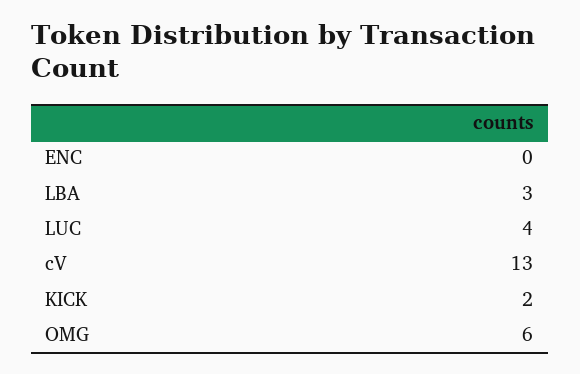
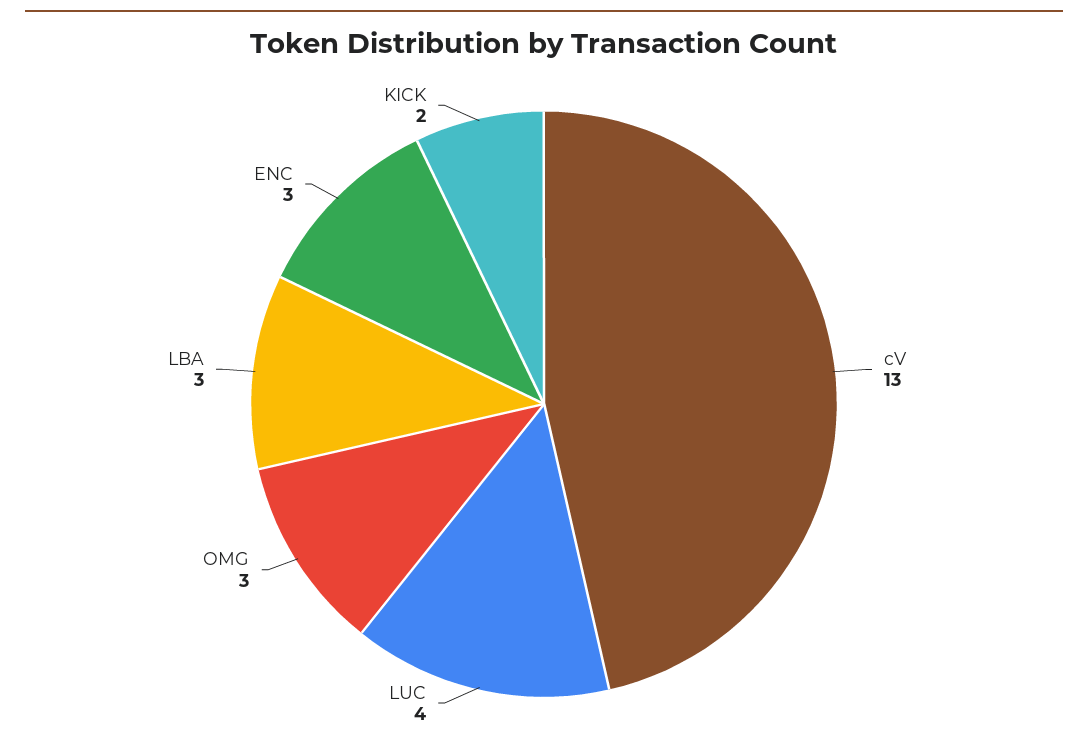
  {
-   "ENC": 0,
+   "ENC": 3,
    "LBA": 3,
    "LUC": 4,
    "cV": 13,
    "KICK": 2,
-   "OMG": 6
+   "OMG": 3
  }

